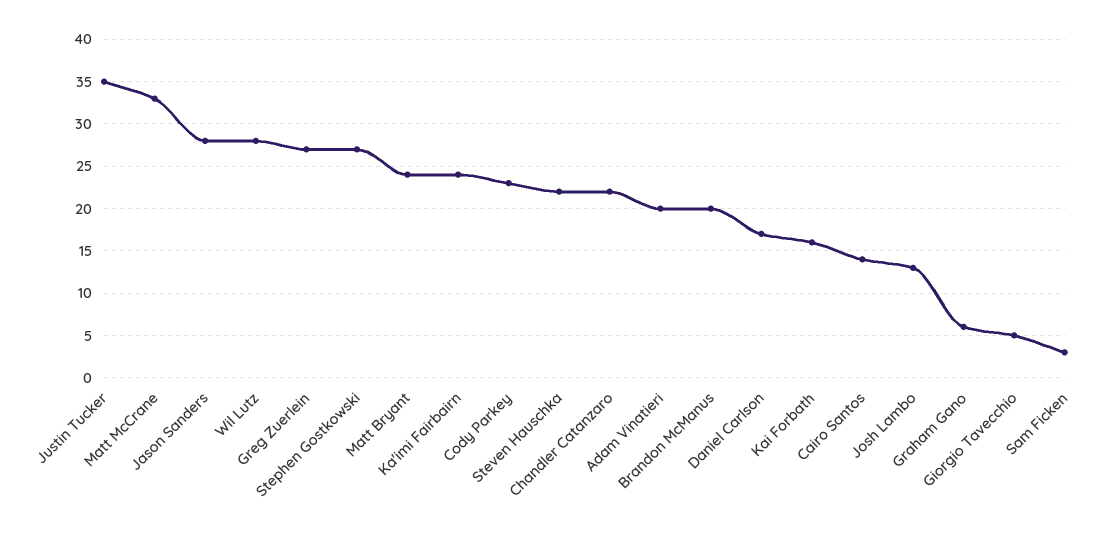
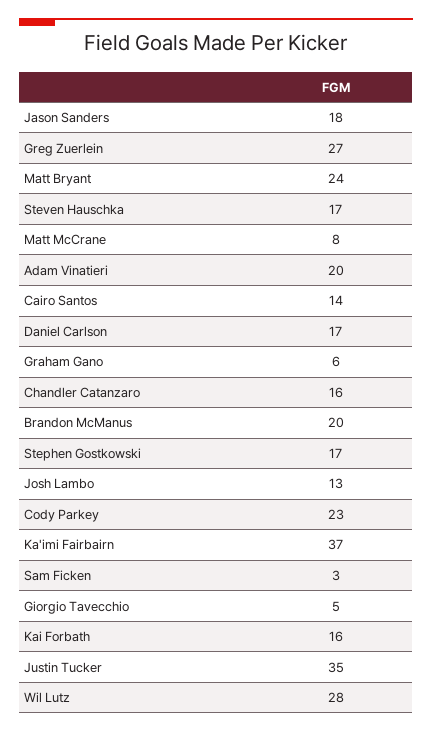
  {
    "Justin Tucker": 35,
-   "Matt McCrane": 33,
+   "Matt McCrane": 8,
-   "Jason Sanders": 28,
+   "Jason Sanders": 18,
    "Wil Lutz": 28,
    "Greg Zuerlein": 27,
-   "Stephen Gostkowski": 27,
+   "Stephen Gostkowski": 17,
    "Matt Bryant": 24,
-   "Ka'imi Fairbairn": 24,
+   "Ka'imi Fairbairn": 37,
    "Cody Parkey": 23,
-   "Steven Hauschka": 22,
+   "Steven Hauschka": 17,
-   "Chandler Catanzaro": 22,
+   "Chandler Catanzaro": 16,
    "Adam Vinatieri": 20,
    "Brandon McManus": 20,
    "Daniel Carlson": 17,
    "Kai Forbath": 16,
    "Cairo Santos": 14,
    "Josh Lambo": 13,
    "Graham Gano": 6,
    "Giorgio Tavecchio": 5,
    "Sam Ficken": 3
  }

